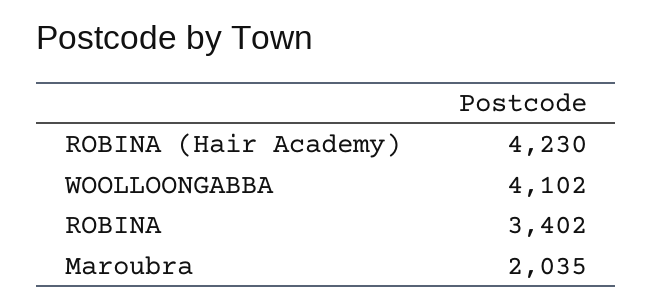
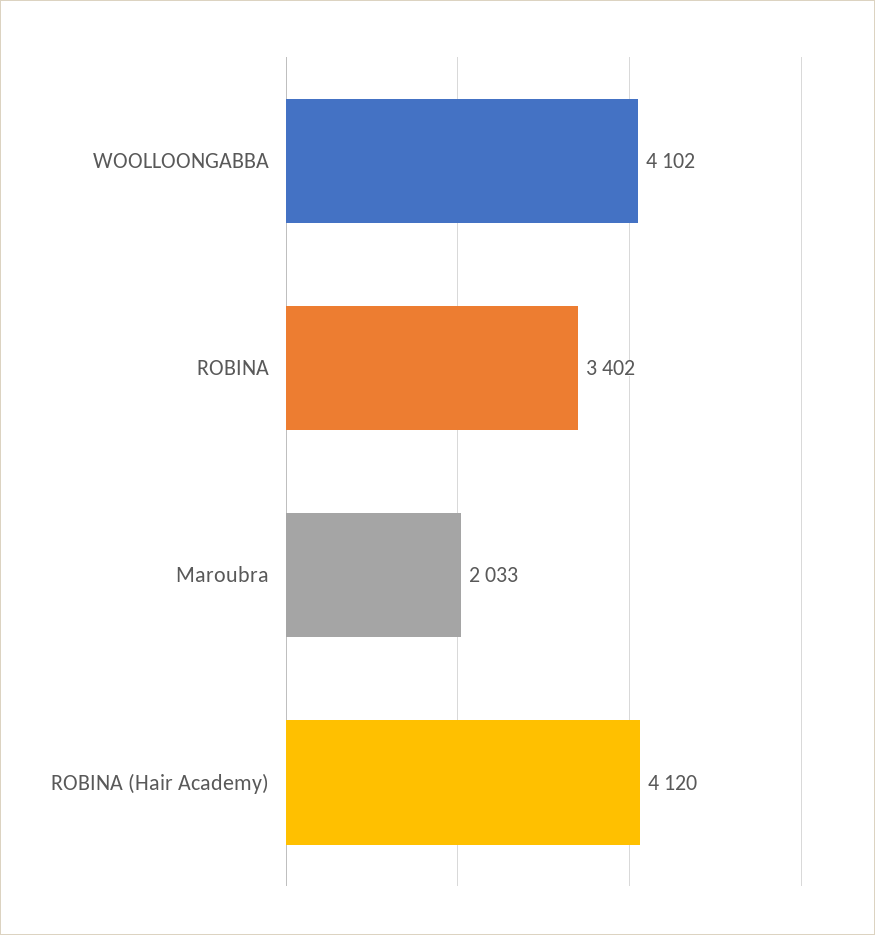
  {
-   "ROBINA (Hair Academy)": 4230,
+   "ROBINA (Hair Academy)": 4120,
    "WOOLLOONGABBA": 4102,
    "ROBINA": 3402,
-   "Maroubra": 2035
+   "Maroubra": 2033
  }

